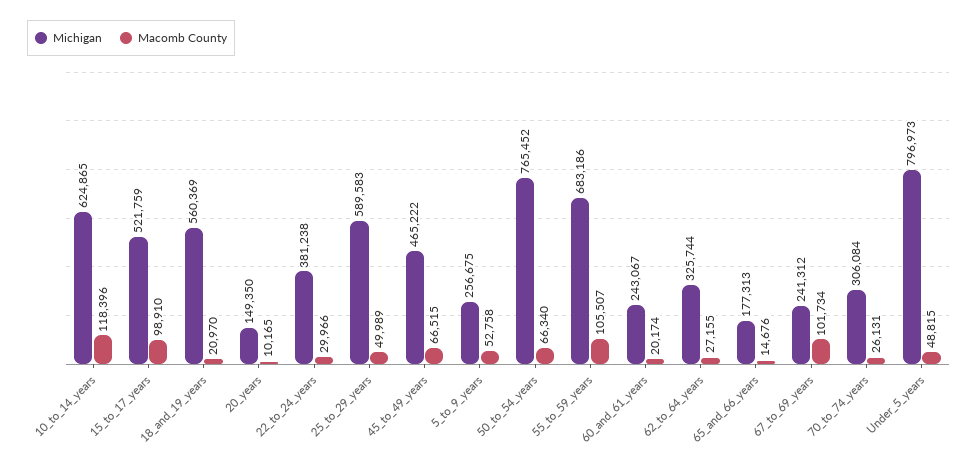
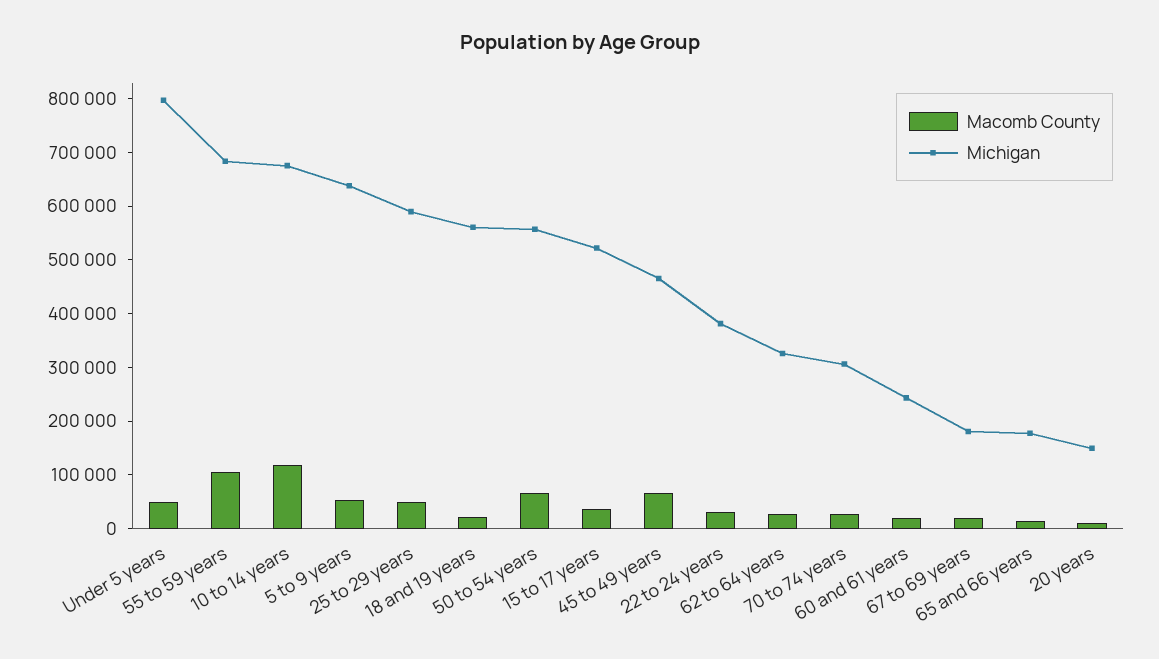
  {
    "Michigan": {
-     "10_to_14_years": 624865,
+     "10_to_14_years": 680000,
      "15_to_17_years": 521759,
      "18_and_19_years": 560369,
      "20_years": 149350,
      "22_to_24_years": 381238,
      "25_to_29_years": 589583,
      "45_to_49_years": 465222,
-     "5_to_9_years": 256675,
+     "5_to_9_years": 640000,
-     "50_to_54_years": 765452,
+     "50_to_54_years": 560000,
      "55_to_59_years": 683186,
      "60_and_61_years": 243067,
      "62_to_64_years": 325744,
      "65_and_66_years": 177313,
-     "67_to_69_years": 241312,
+     "67_to_69_years": 180000,
      "70_to_74_years": 306084,
      "Under_5_years": 796973
    },
    "Macomb County": {
      "10_to_14_years": 118396,
-     "15_to_17_years": 98910,
+     "15_to_17_years": 40000,
      "18_and_19_years": 20970,
      "20_years": 10165,
      "22_to_24_years": 29966,
      "25_to_29_years": 49989,
      "45_to_49_years": 66515,
      "5_to_9_years": 52758,
      "50_to_54_years": 66340,
      "55_to_59_years": 105507,
      "60_and_61_years": 20174,
      "62_to_64_years": 27155,
      "65_and_66_years": 14676,
-     "67_to_69_years": 101734,
+     "67_to_69_years": 20000,
      "70_to_74_years": 26131,
      "Under_5_years": 48815
    }
  }

